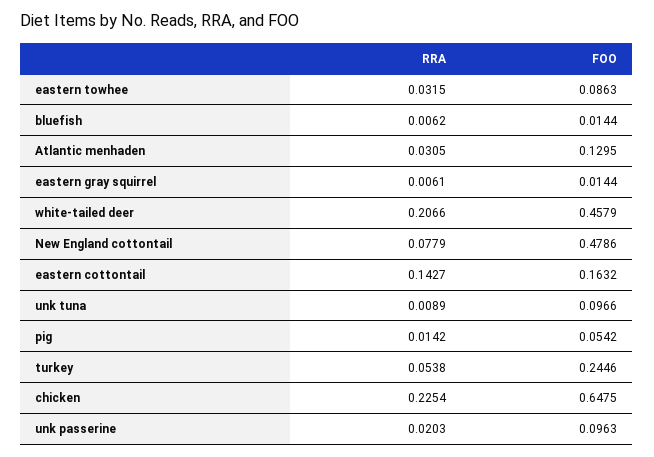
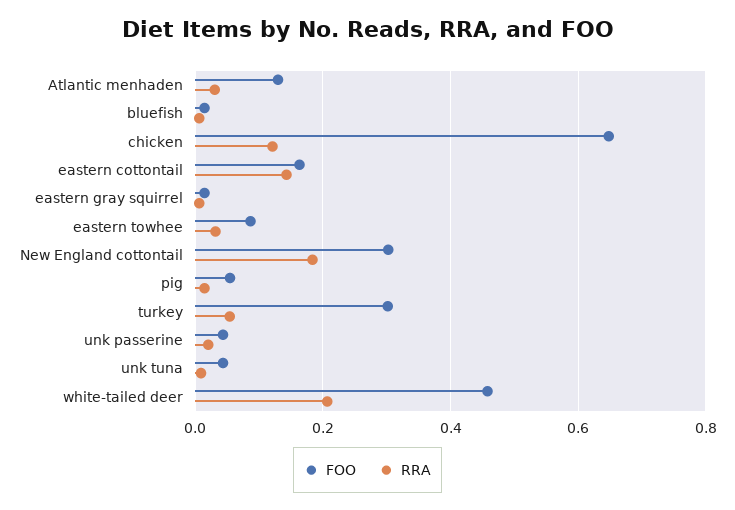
  {
    "RRA": {
      "eastern towhee": 0.0315,
      "bluefish": 0.0062,
      "Atlantic menhaden": 0.0305,
      "eastern gray squirrel": 0.0061,
      "white-tailed deer": 0.2066,
-     "New England cottontail": 0.0779,
+     "New England cottontail": 0.18,
      "eastern cottontail": 0.1427,
      "unk tuna": 0.0089,
      "pig": 0.0142,
      "turkey": 0.0538,
-     "chicken": 0.2254,
+     "chicken": 0.12,
      "unk passerine": 0.0203
    },
    "FOO": {
      "eastern towhee": 0.0863,
      "bluefish": 0.0144,
      "Atlantic menhaden": 0.1295,
      "eastern gray squirrel": 0.0144,
      "white-tailed deer": 0.4579,
-     "New England cottontail": 0.4786,
+     "New England cottontail": 0.3,
      "eastern cottontail": 0.1632,
-     "unk tuna": 0.0966,
+     "unk tuna": 0.04,
      "pig": 0.0542,
-     "turkey": 0.2446,
+     "turkey": 0.3,
      "chicken": 0.6475,
-     "unk passerine": 0.0963
+     "unk passerine": 0.04
    }
  }

